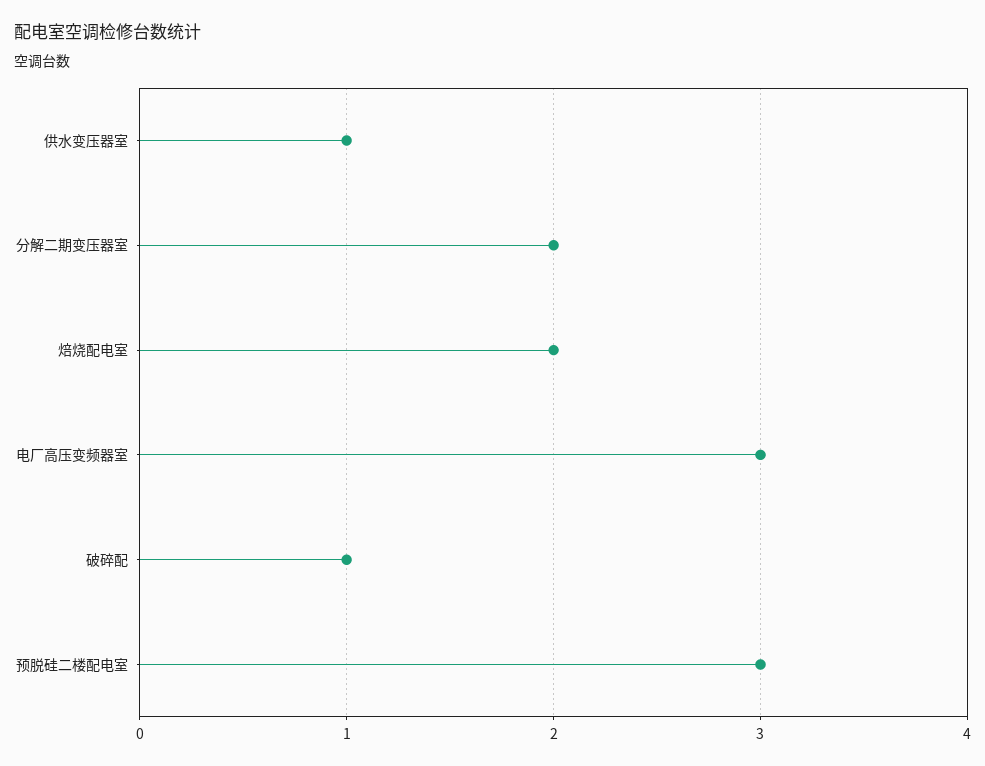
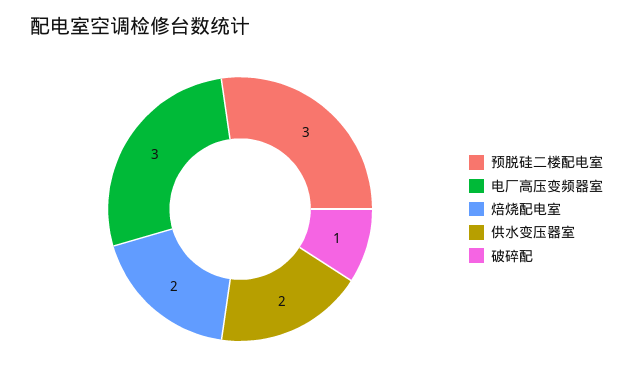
  {
-   "供水变压器室": 1,
+   "供水变压器室": 2,
-   "分解二期变压器室": 2,
    "焙烧配电室": 2,
    "电厂高压变频器室": 3,
    "破碎配": 1,
    "预脱硅二楼配电室": 3
  }

